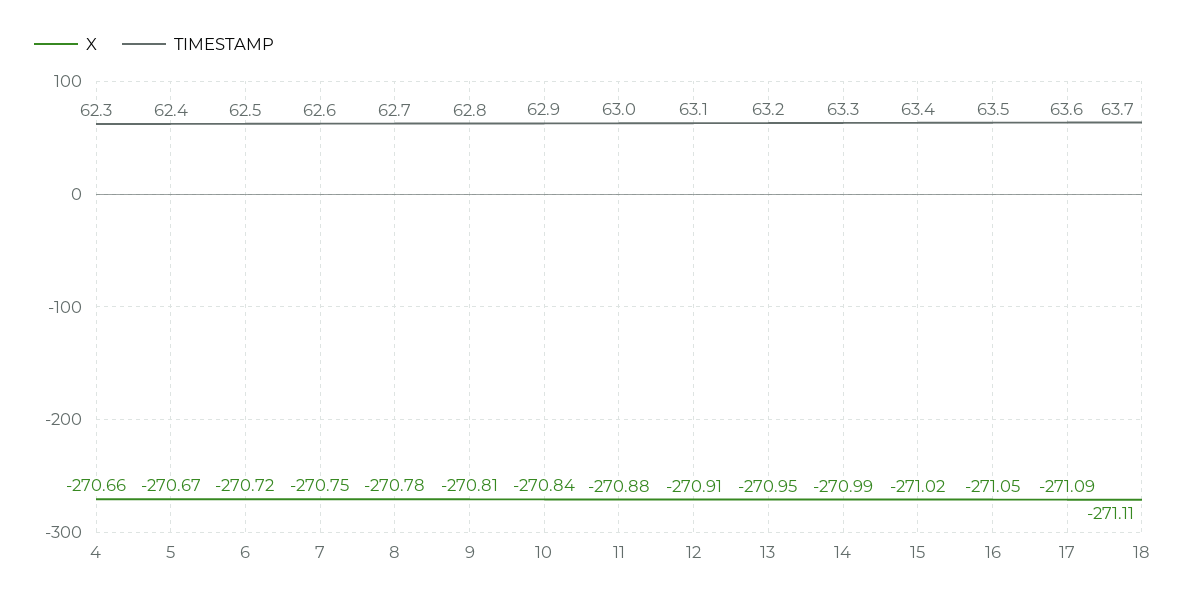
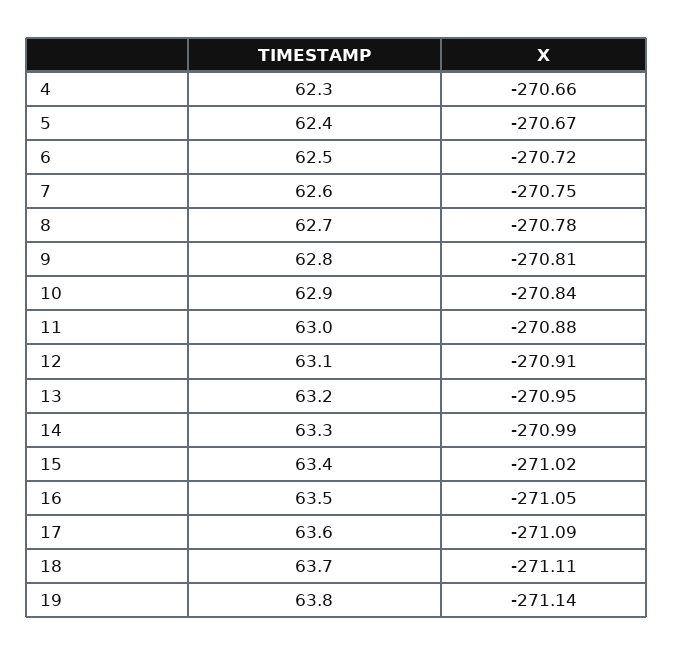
  {
    "X": {
      "4": -270.66,
      "5": -270.67,
      "6": -270.72,
      "7": -270.75,
      "8": -270.78,
      "9": -270.81,
      "10": -270.84,
      "11": -270.88,
      "12": -270.91,
      "13": -270.95,
      "14": -270.99,
      "15": -271.02,
      "16": -271.05,
      "17": -271.09,
-     "18": -271.11
+     "18": -271.11,
+     "19": -271.14
    },
    "TIMESTAMP": {
      "4": 62.3,
      "5": 62.4,
      "6": 62.5,
      "7": 62.6,
      "8": 62.7,
      "9": 62.8,
      "10": 62.9,
      "11": 63,
      "12": 63.1,
      "13": 63.2,
      "14": 63.3,
      "15": 63.4,
      "16": 63.5,
      "17": 63.6,
-     "18": 63.7
+     "18": 63.7,
+     "19": 63.8
    }
  }

